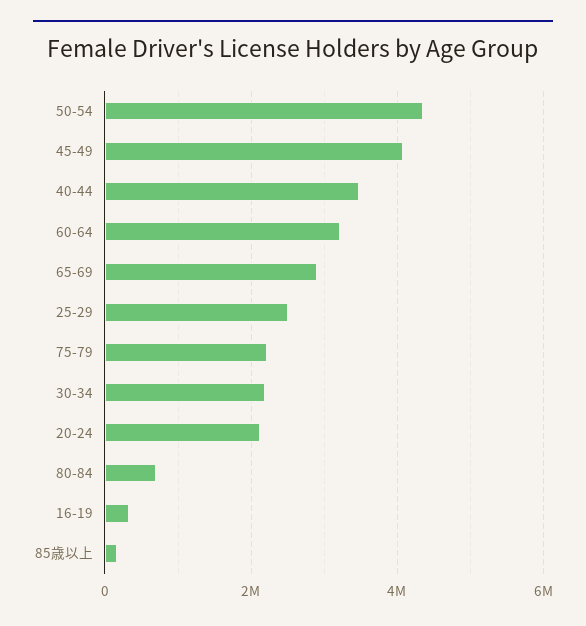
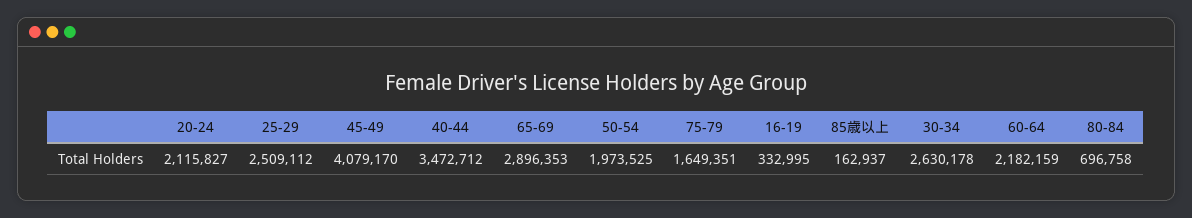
  {
-   "50-54": 4400000,
+   "50-54": 1973525,
    "45-49": 4079170,
    "40-44": 3472712,
-   "60-64": 3200000,
+   "60-64": 2182159,
    "65-69": 2896353,
    "25-29": 2509112,
-   "75-79": 2200000,
+   "75-79": 1649351,
-   "30-34": 2200000,
+   "30-34": 2630178,
    "20-24": 2115827,
    "80-84": 696758,
    "16-19": 332995,
    "85歳以上": 162937
  }

